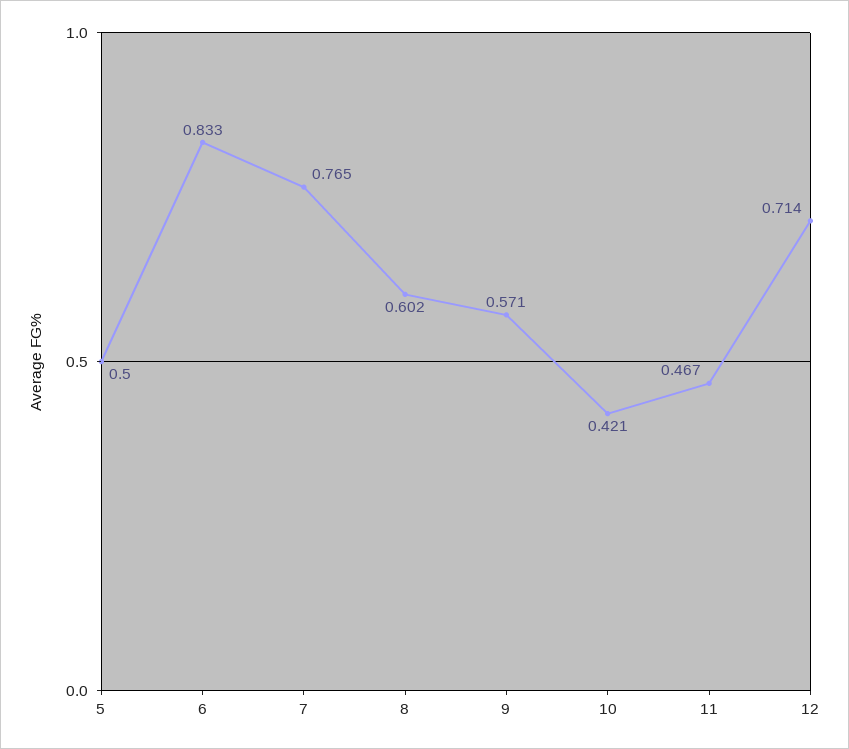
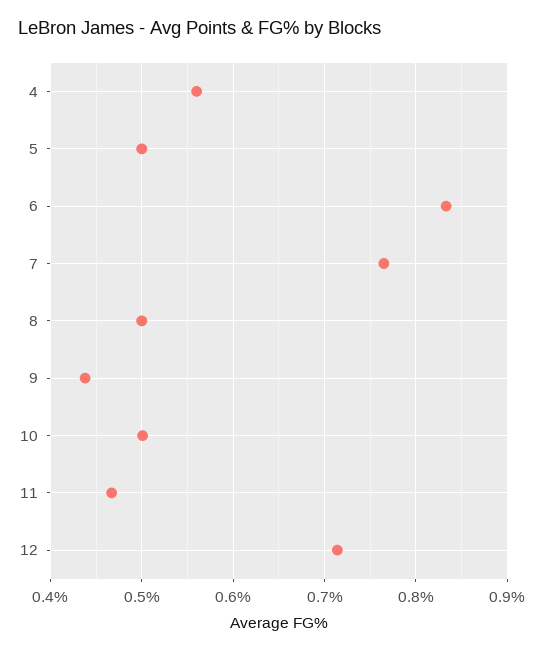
  {
    "5": 0.5,
    "6": 0.833,
    "7": 0.765,
-   "8": 0.602,
+   "8": 0.5,
-   "9": 0.571,
+   "9": 0.44,
-   "10": 0.421,
+   "10": 0.5,
    "11": 0.467,
-   "12": 0.714
+   "12": 0.714,
+   "4": 0.56
  }

